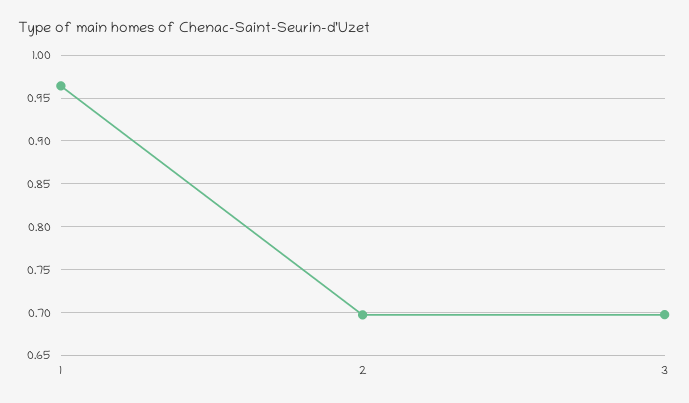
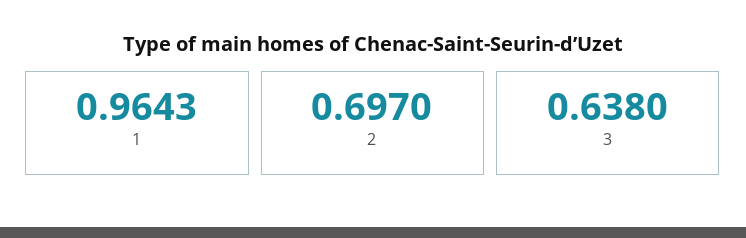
  {
    "1": 0.9643,
    "2": 0.697,
-   "3": 0.7
+   "3": 0.638
  }

